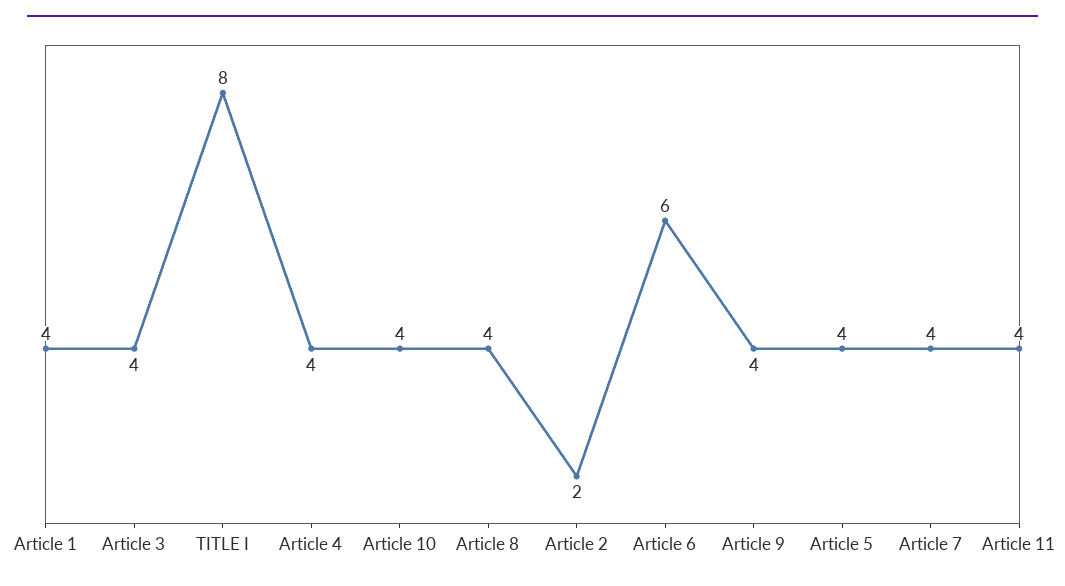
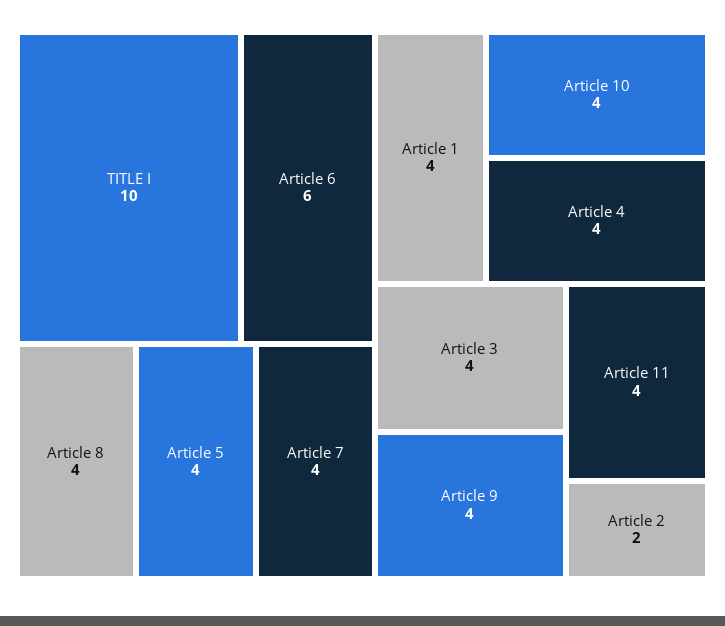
  {
    "Article 1": 4,
    "Article 3": 4,
-   "TITLE I": 8,
+   "TITLE I": 10,
    "Article 4": 4,
    "Article 10": 4,
    "Article 8": 4,
    "Article 2": 2,
    "Article 6": 6,
    "Article 9": 4,
    "Article 5": 4,
    "Article 7": 4,
    "Article 11": 4
  }

